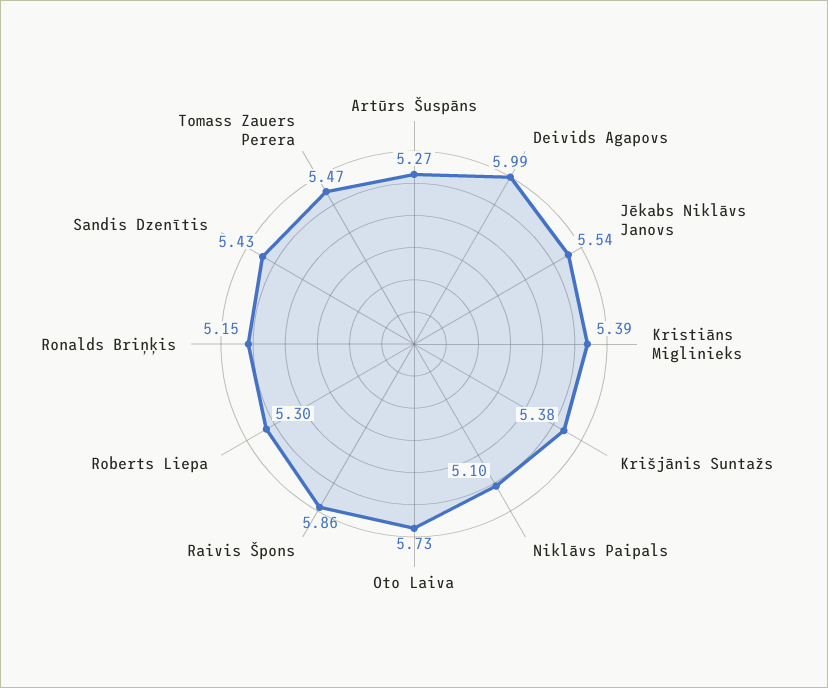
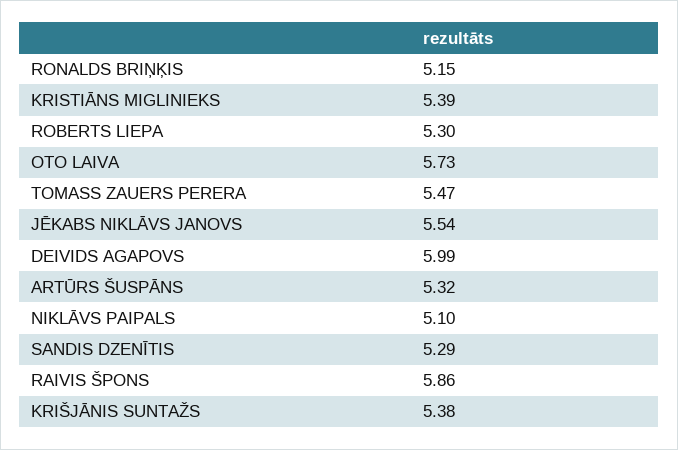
  {
-   "Artūrs Šuspāns": 5.27,
+   "Artūrs Šuspāns": 5.32,
    "Deivids Agapovs": 5.99,
    "Jēkabs Niklāvs Janovs": 5.54,
    "Kristiāns Miglinieks": 5.39,
    "Krišjānis Suntažs": 5.38,
    "Niklāvs Paipals": 5.1,
    "Oto Laiva": 5.73,
    "Raivis Špons": 5.86,
    "Roberts Liepa": 5.3,
    "Ronalds Briņķis": 5.15,
-   "Sandis Dzenītis": 5.43,
+   "Sandis Dzenītis": 5.29,
    "Tomass Zauers Perera": 5.47
  }

